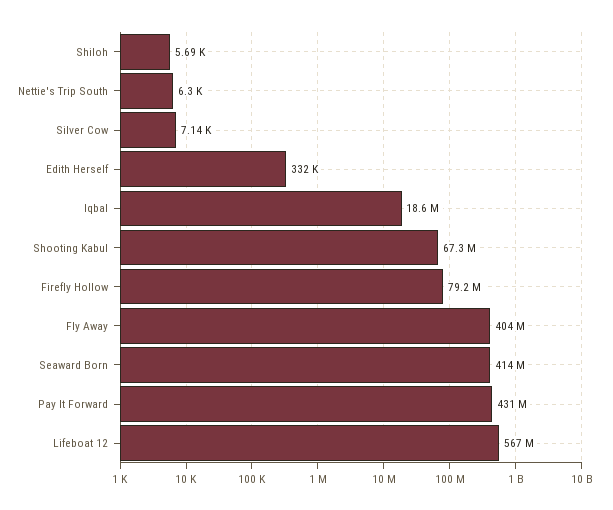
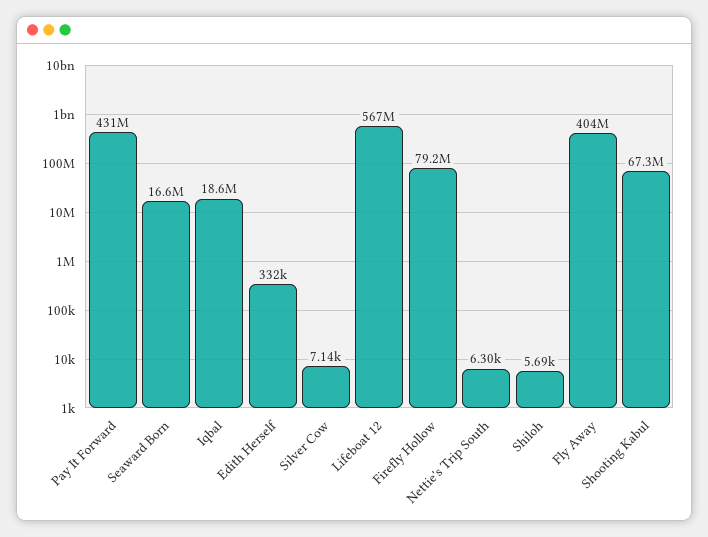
  {
    "Shiloh": 5690,
    "Nettie's Trip South": 6300,
    "Silver Cow": 7140,
    "Edith Herself": 332000,
    "Iqbal": 18600000,
    "Shooting Kabul": 67300000,
    "Firefly Hollow": 79200000,
    "Fly Away": 404000000,
-   "Seaward Born": 414000000,
+   "Seaward Born": 16600000,
    "Pay It Forward": 431000000,
    "Lifeboat 12": 567000000
  }

